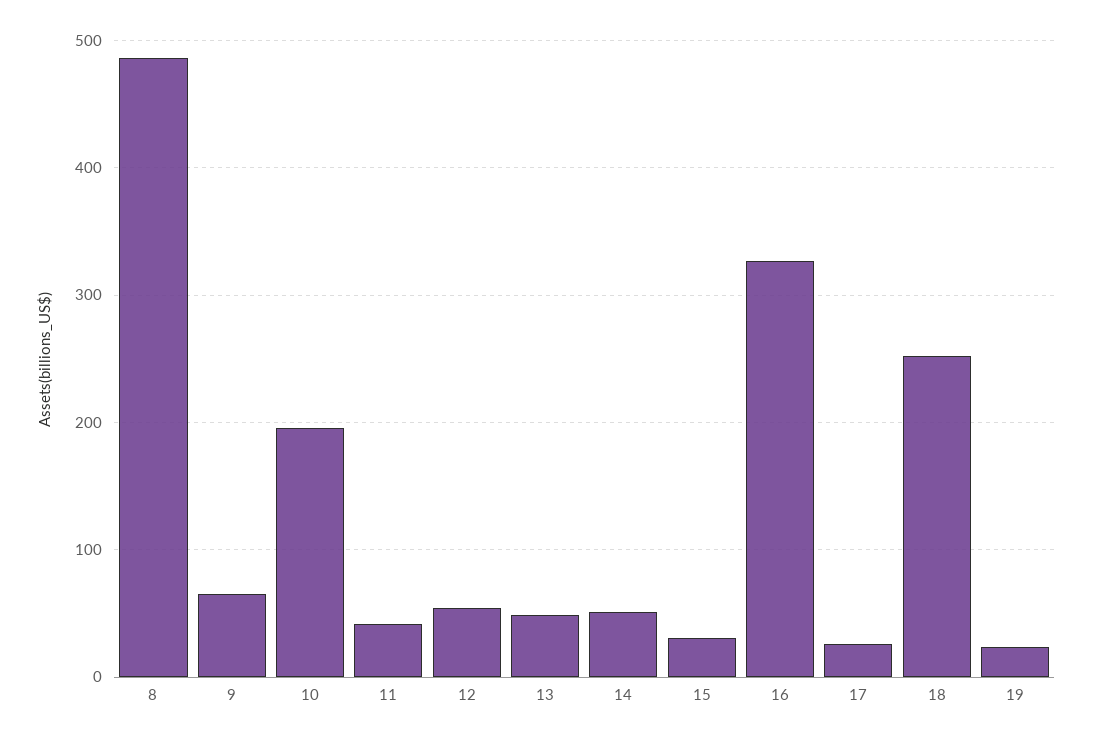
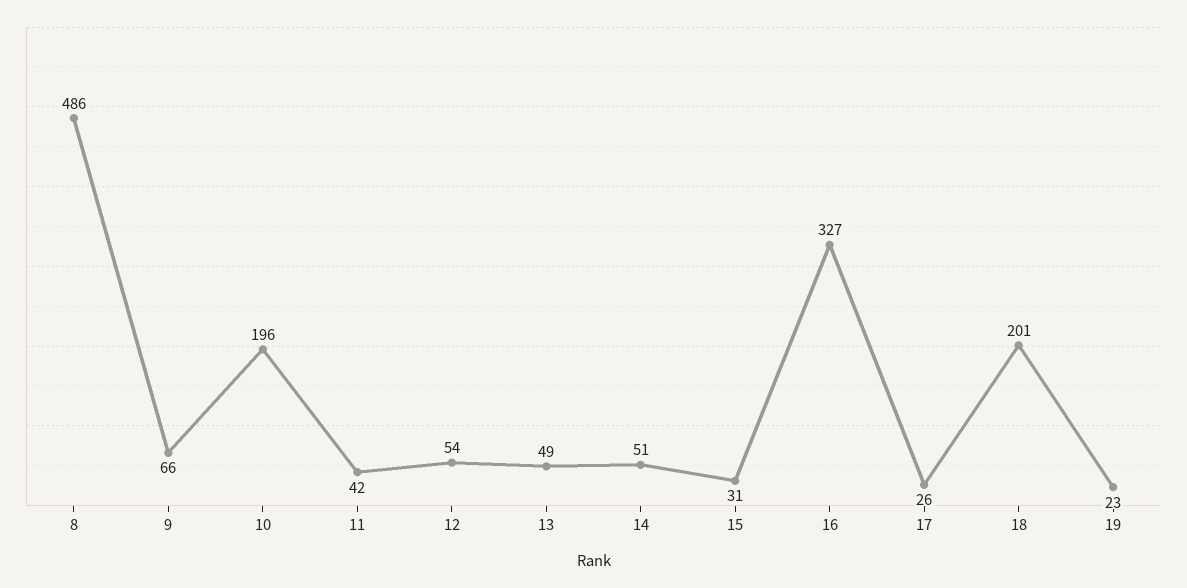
  {
    "8": 486,
    "9": 66,
    "10": 196,
    "11": 42,
    "12": 54,
    "13": 49,
    "14": 51,
    "15": 31,
    "16": 327,
    "17": 26,
-   "18": 250,
+   "18": 201,
    "19": 23
  }

